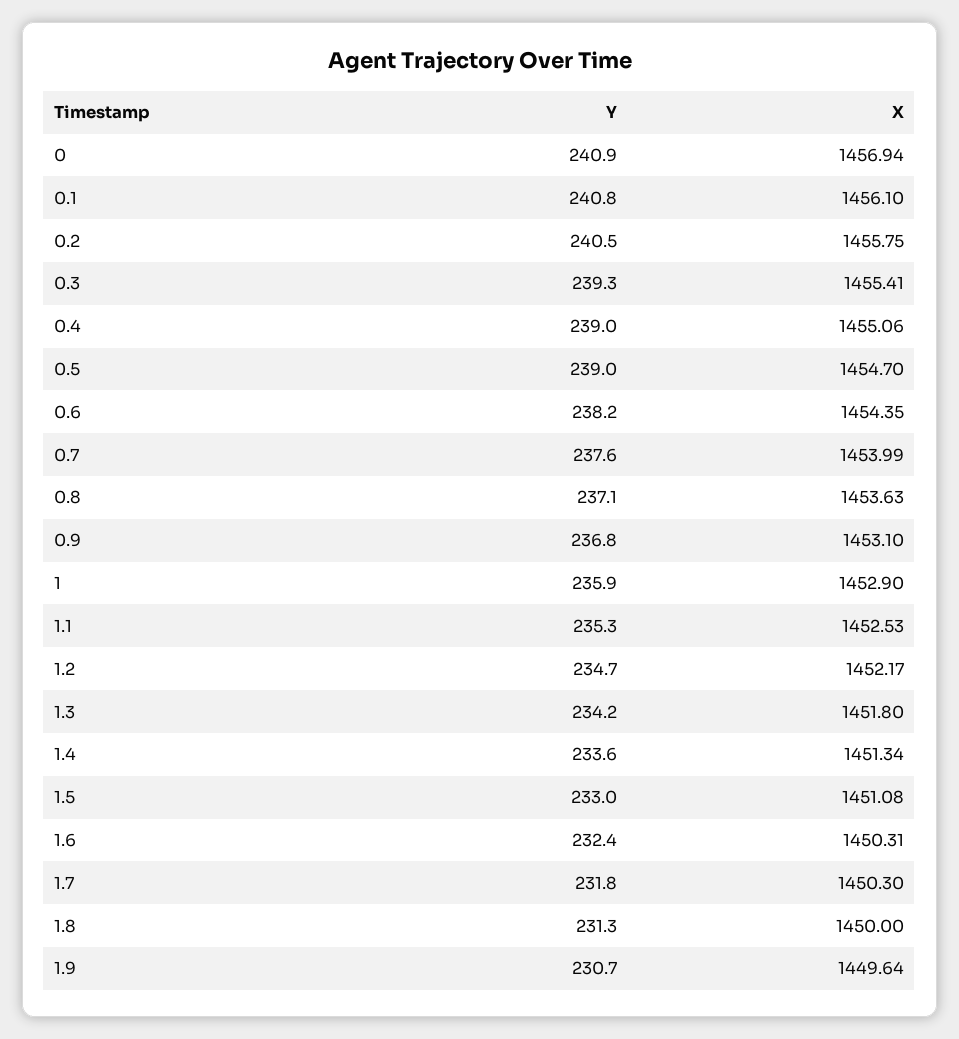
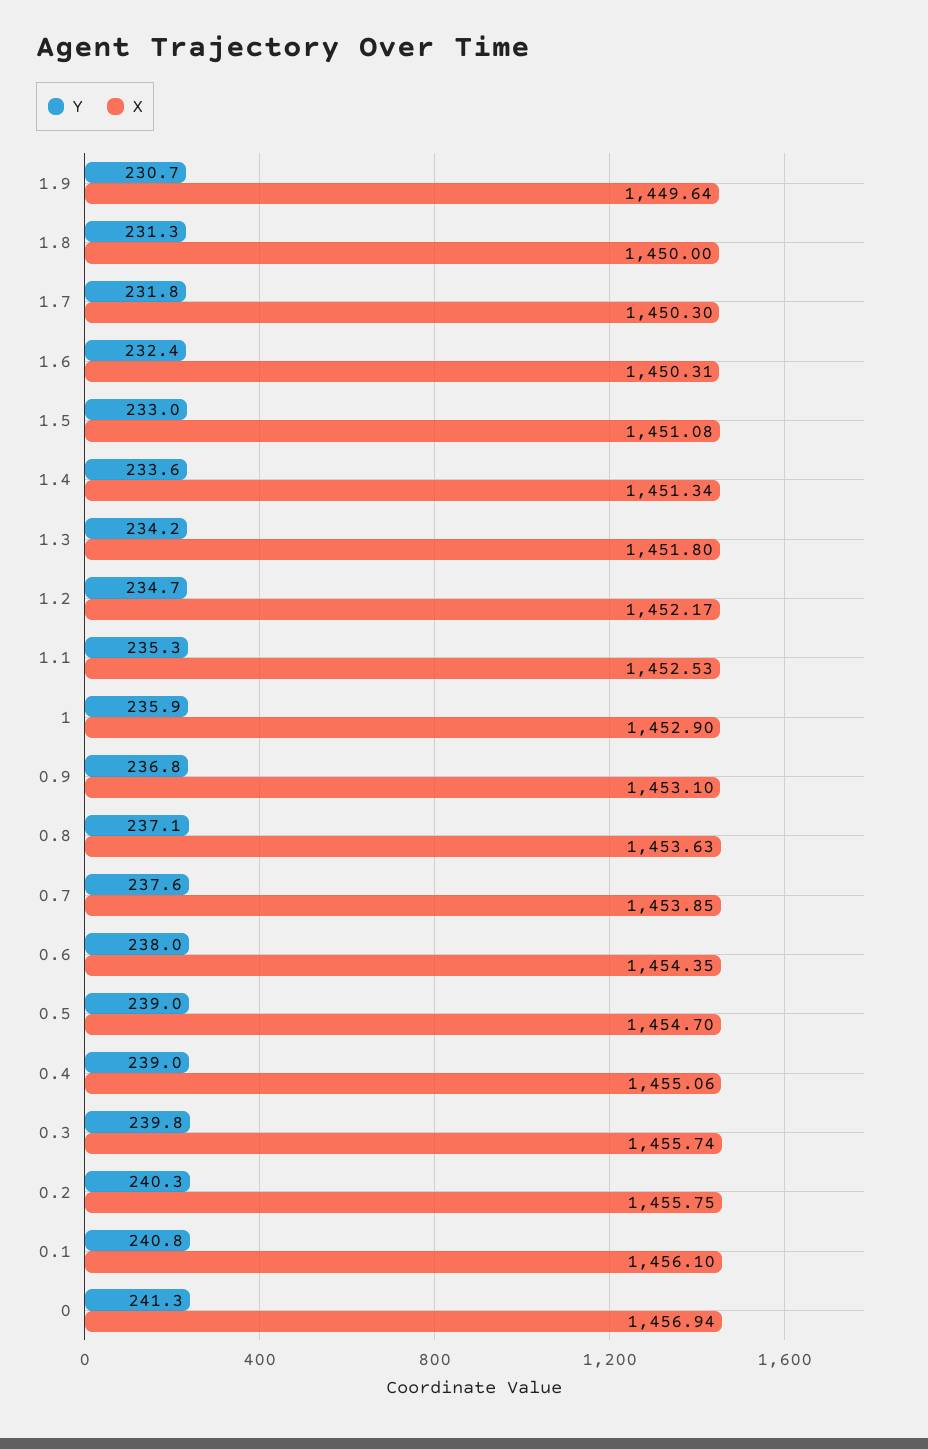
  {
    "Y": {
-     "0": 240.9,
+     "0": 241.3,
      "0.1": 240.8,
-     "0.2": 240.5,
+     "0.2": 240.3,
-     "0.3": 239.3,
+     "0.3": 239.8,
      "0.4": 239,
      "0.5": 239,
-     "0.6": 238.2,
+     "0.6": 238,
      "0.7": 237.6,
      "0.8": 237.1,
      "0.9": 236.8,
      "1": 235.9,
      "1.1": 235.3,
      "1.2": 234.7,
      "1.3": 234.2,
      "1.4": 233.6,
      "1.5": 233,
      "1.6": 232.4,
      "1.7": 231.8,
      "1.8": 231.3,
      "1.9": 230.7
    },
    "X": {
      "0": 1456.94,
      "0.1": 1456.1,
      "0.2": 1455.75,
-     "0.3": 1455.41,
+     "0.3": 1455.74,
      "0.4": 1455.06,
      "0.5": 1454.7,
      "0.6": 1454.35,
-     "0.7": 1453.99,
+     "0.7": 1453.85,
      "0.8": 1453.63,
      "0.9": 1453.1,
      "1": 1452.9,
      "1.1": 1452.53,
      "1.2": 1452.17,
      "1.3": 1451.8,
      "1.4": 1451.34,
      "1.5": 1451.08,
      "1.6": 1450.31,
      "1.7": 1450.3,
      "1.8": 1450,
      "1.9": 1449.64
    }
  }

